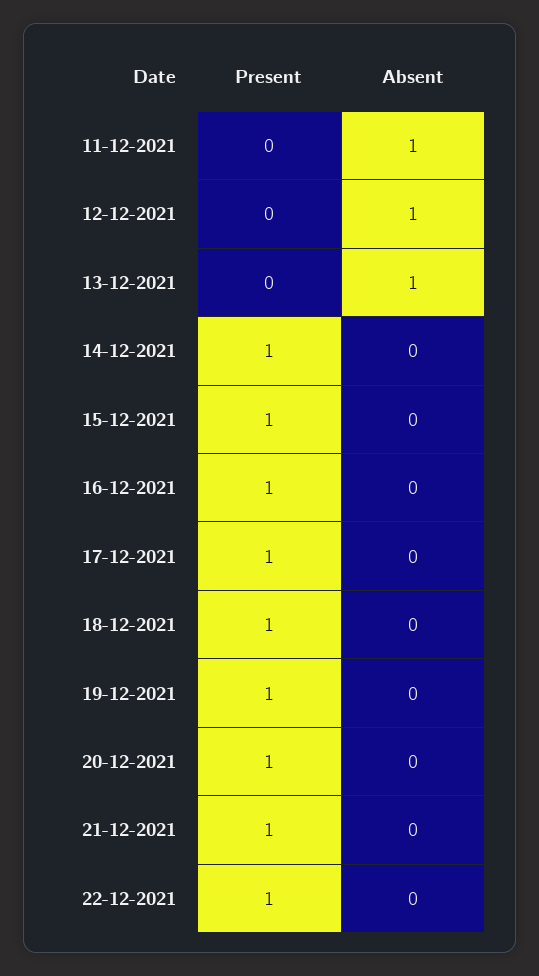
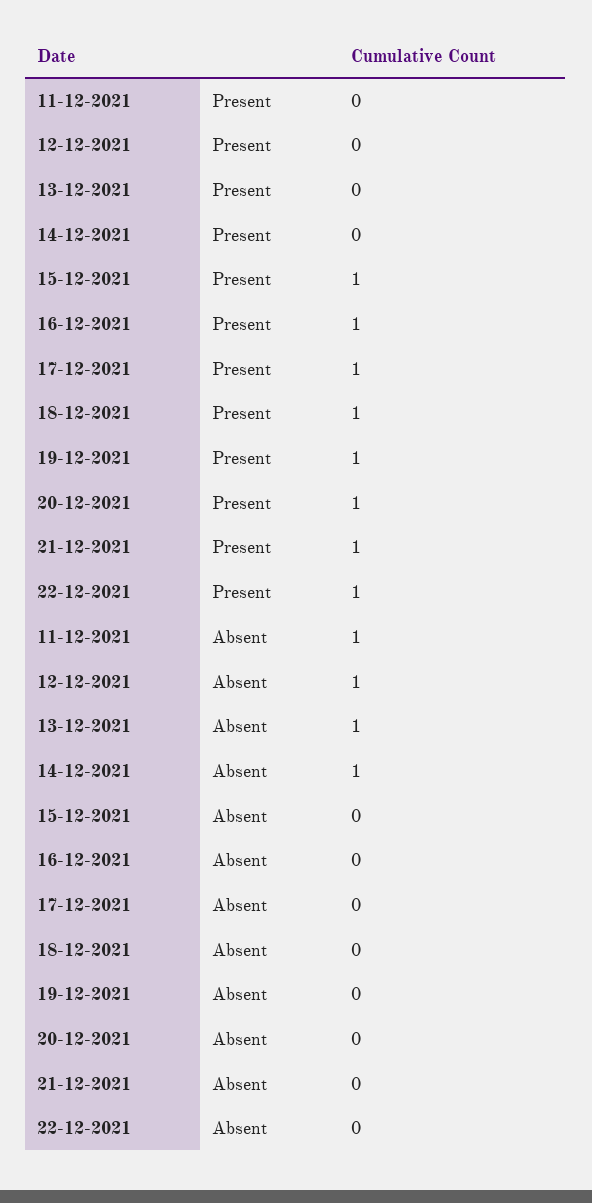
  {
    "Present": {
      "11-12-2021": 0,
      "12-12-2021": 0,
      "13-12-2021": 0,
-     "14-12-2021": 1,
+     "14-12-2021": 0,
      "15-12-2021": 1,
      "16-12-2021": 1,
      "17-12-2021": 1,
      "18-12-2021": 1,
      "19-12-2021": 1,
      "20-12-2021": 1,
      "21-12-2021": 1,
      "22-12-2021": 1
    },
    "Absent": {
      "11-12-2021": 1,
      "12-12-2021": 1,
      "13-12-2021": 1,
-     "14-12-2021": 0,
+     "14-12-2021": 1,
      "15-12-2021": 0,
      "16-12-2021": 0,
      "17-12-2021": 0,
      "18-12-2021": 0,
      "19-12-2021": 0,
      "20-12-2021": 0,
      "21-12-2021": 0,
      "22-12-2021": 0
    }
  }

